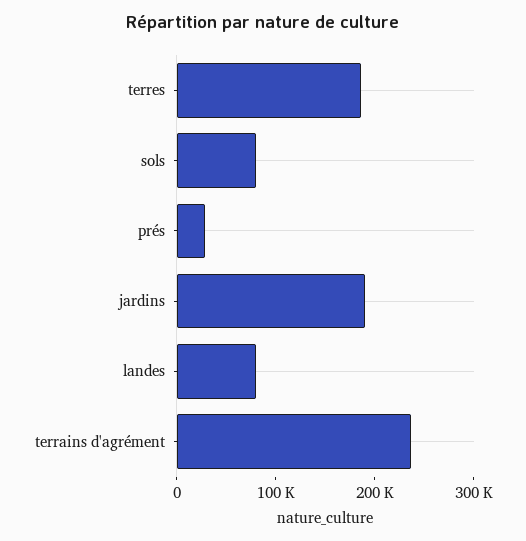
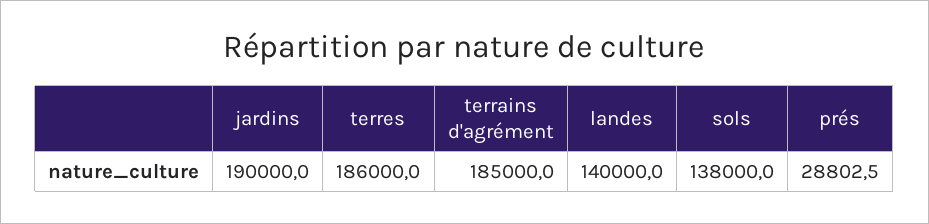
  {
    "terres": 186000,
-   "sols": 80000,
+   "sols": 138000,
    "prés": 28802.5,
    "jardins": 190000,
-   "landes": 80000,
+   "landes": 140000,
-   "terrains d'agrément": 240000
+   "terrains d'agrément": 185000
  }

